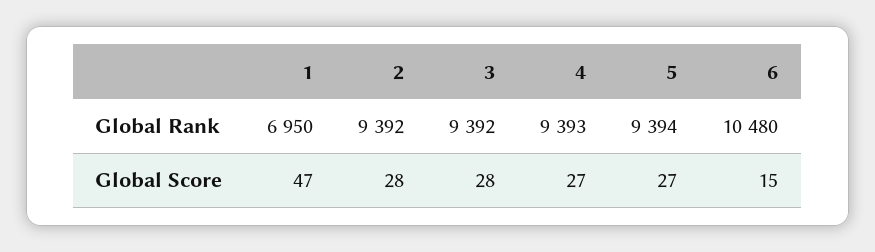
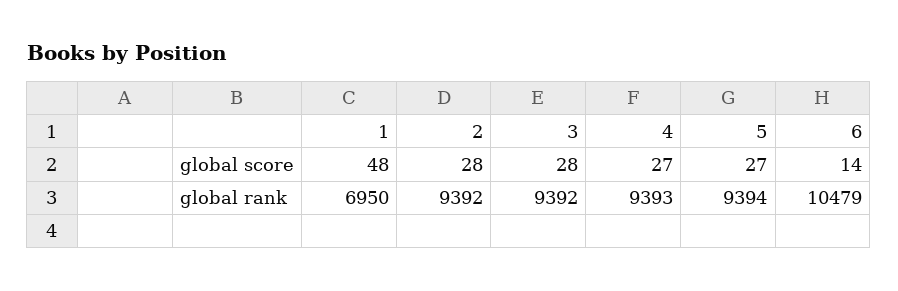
  {
    "1": {
      "Global Rank": 6950,
-     "Global Score": 47
+     "Global Score": 48
    },
    "2": {
      "Global Rank": 9392,
      "Global Score": 28
    },
    "3": {
      "Global Rank": 9392,
      "Global Score": 28
    },
    "4": {
      "Global Rank": 9393,
      "Global Score": 27
    },
    "5": {
      "Global Rank": 9394,
      "Global Score": 27
    },
    "6": {
-     "Global Rank": 10480,
+     "Global Rank": 10479,
-     "Global Score": 15
+     "Global Score": 14
    }
  }

